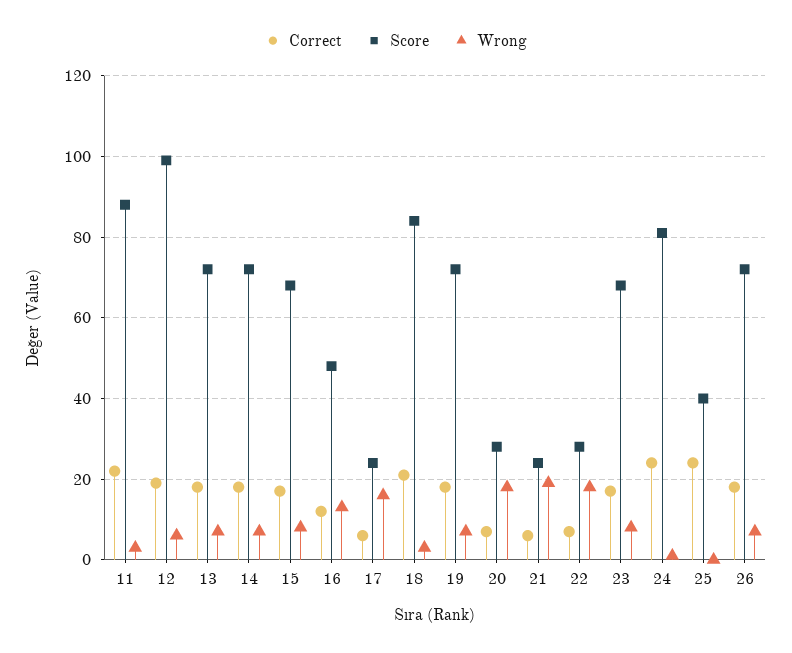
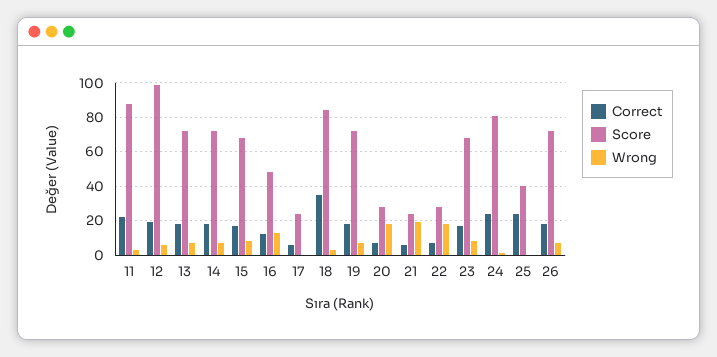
  {
    "Correct": {
      "11": 20,
      "12": 20,
      "13": 20,
      "14": 20,
      "15": 15,
      "16": 10,
      "17": 5,
-     "18": 20,
+     "18": 35,
      "19": 20,
      "20": 5,
      "21": 5,
      "22": 5,
      "23": 15,
      "24": 25,
      "25": 25,
      "26": 20
    },
    "Score": {
      "11": 90,
      "12": 100,
      "13": 70,
      "14": 70,
      "15": 70,
      "16": 50,
      "17": 25,
      "18": 85,
      "19": 70,
      "20": 30,
      "21": 25,
      "22": 30,
      "23": 70,
      "24": 80,
      "25": 40,
      "26": 70
    },
    "Wrong": {
      "11": 5,
      "12": 5,
      "13": 5,
      "14": 5,
      "15": 10,
      "16": 15,
-     "17": 15,
+     "17": 0,
      "18": 5,
      "19": 5,
      "20": 20,
      "21": 20,
      "22": 20,
      "23": 10,
      "24": 0,
      "25": 0,
      "26": 5
    }
  }

